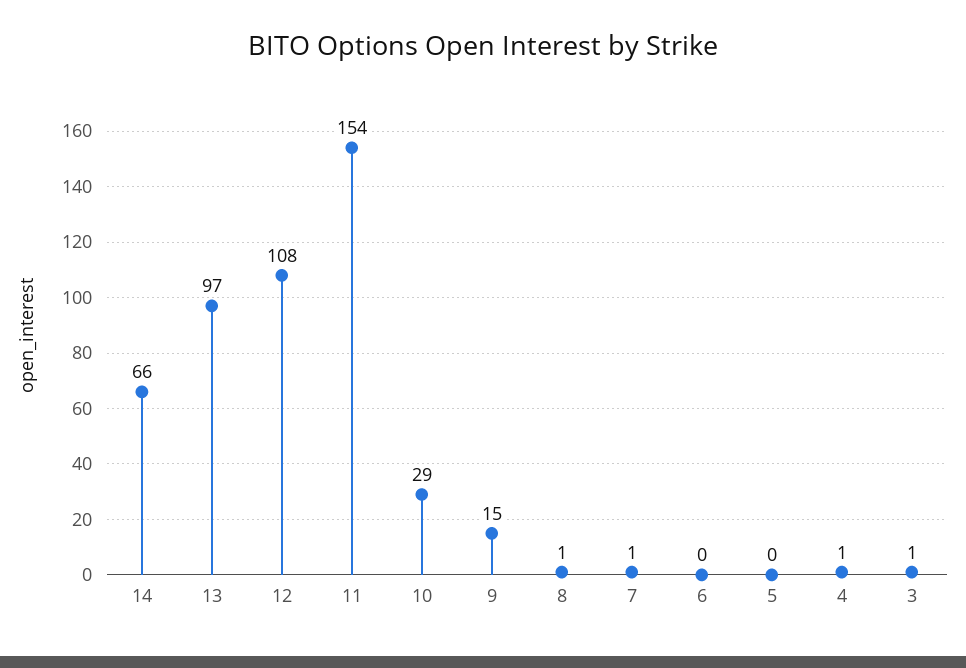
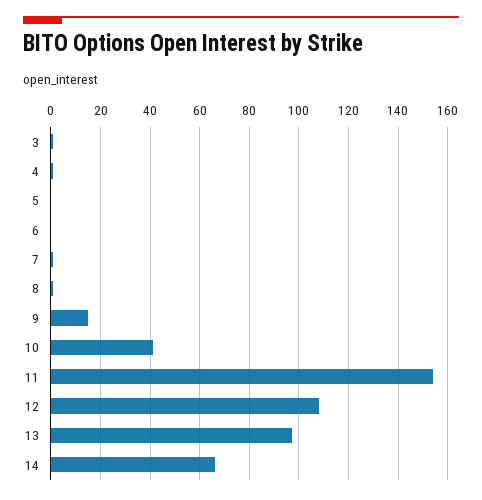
  {
    "14": 66,
    "13": 97,
    "12": 108,
    "11": 154,
-   "10": 29,
+   "10": 40,
    "9": 15,
    "8": 1,
    "7": 1,
    "6": 0,
    "5": 0,
    "4": 1,
    "3": 1
  }

